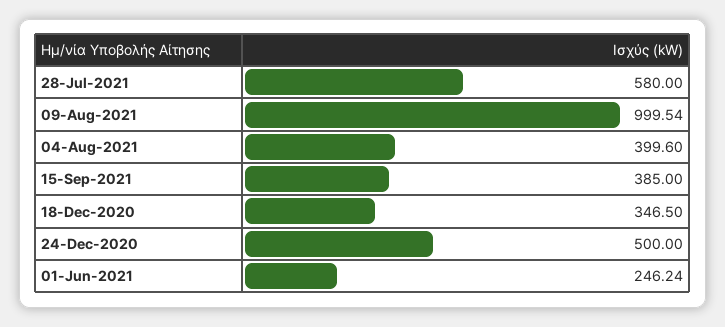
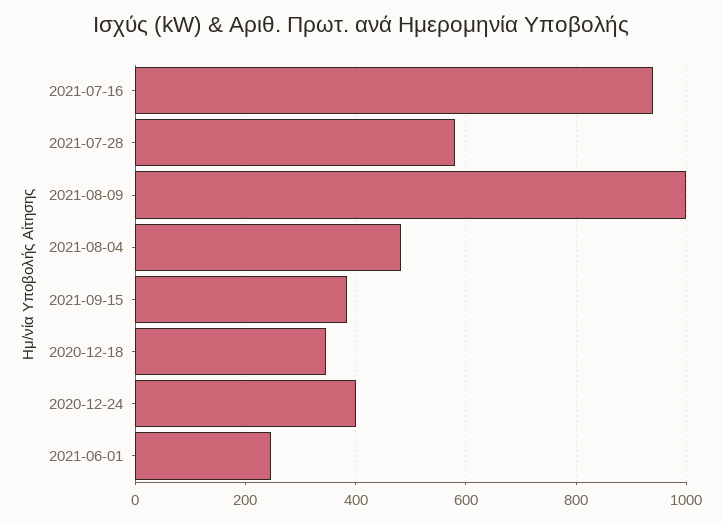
  {
    "28-Jul-2021": 580,
    "09-Aug-2021": 999.54,
-   "04-Aug-2021": 399.6,
+   "04-Aug-2021": 480,
    "15-Sep-2021": 385,
    "18-Dec-2020": 346.5,
-   "24-Dec-2020": 500,
+   "24-Dec-2020": 400,
-   "01-Jun-2021": 246.24
+   "01-Jun-2021": 246.24,
+   "2021-07-16": 940
  }

